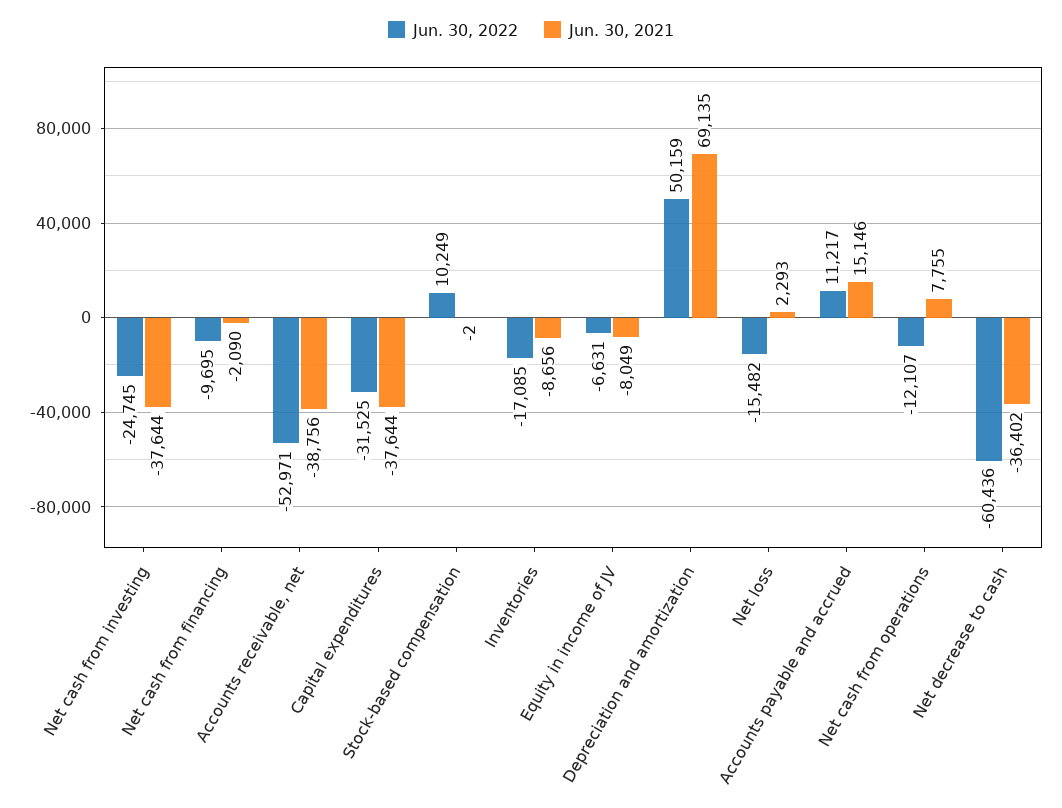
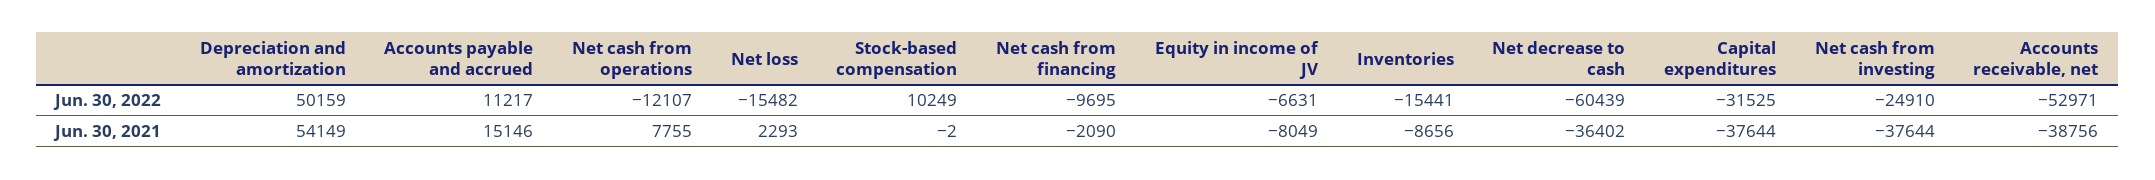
  {
    "Jun. 30, 2022": {
-     "Net cash from investing": -24745,
+     "Net cash from investing": -24910,
      "Net cash from financing": -9695,
      "Accounts receivable, net": -52971,
      "Capital expenditures": -31525,
      "Stock-based compensation": 10249,
-     "Inventories": -17085,
+     "Inventories": -15441,
      "Equity in income of JV": -6631,
      "Depreciation and amortization": 50159,
      "Net loss": -15482,
      "Accounts payable and accrued": 11217,
      "Net cash from operations": -12107,
-     "Net decrease to cash": -60436
+     "Net decrease to cash": -60439
    },
    "Jun. 30, 2021": {
      "Net cash from investing": -37644,
      "Net cash from financing": -2090,
      "Accounts receivable, net": -38756,
      "Capital expenditures": -37644,
      "Stock-based compensation": -2,
      "Inventories": -8656,
      "Equity in income of JV": -8049,
-     "Depreciation and amortization": 69135,
+     "Depreciation and amortization": 54149,
      "Net loss": 2293,
      "Accounts payable and accrued": 15146,
      "Net cash from operations": 7755,
      "Net decrease to cash": -36402
    }
  }

